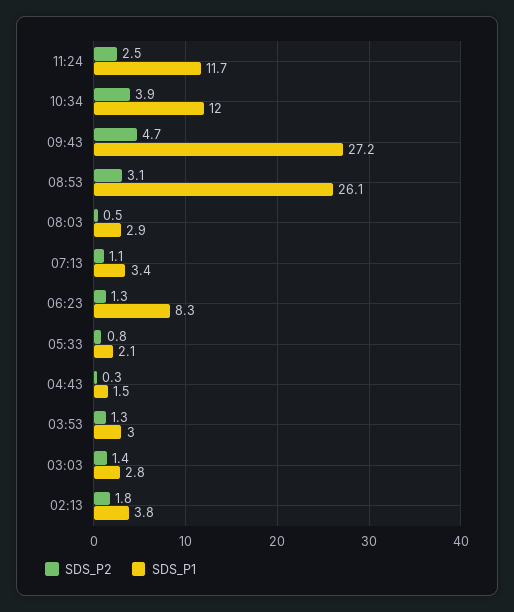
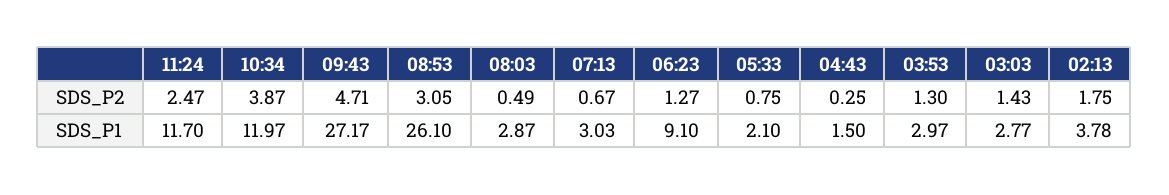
  {
    "SDS_P2": {
      "11:24": 2.47,
      "10:34": 3.87,
      "09:43": 4.71,
      "08:53": 3.05,
      "08:03": 0.49,
-     "07:13": 1.1,
+     "07:13": 0.67,
      "06:23": 1.27,
      "05:33": 0.75,
      "04:43": 0.25,
      "03:53": 1.3,
      "03:03": 1.43,
      "02:13": 1.75
    },
    "SDS_P1": {
      "11:24": 11.7,
      "10:34": 11.97,
      "09:43": 27.17,
      "08:53": 26.1,
      "08:03": 2.87,
-     "07:13": 3.4,
+     "07:13": 3.03,
-     "06:23": 8.3,
+     "06:23": 9.1,
      "05:33": 2.1,
      "04:43": 1.5,
      "03:53": 2.97,
      "03:03": 2.77,
      "02:13": 3.78
    }
  }

